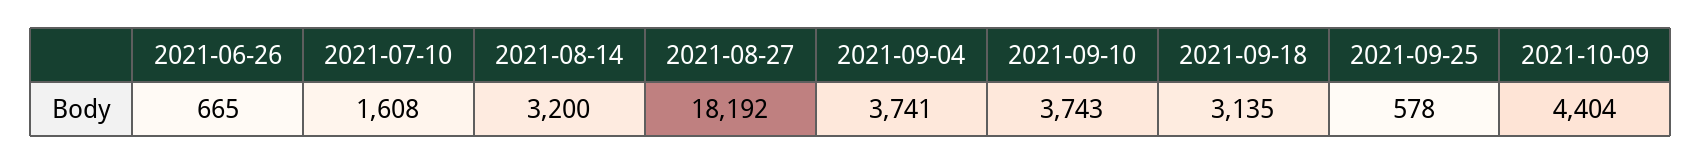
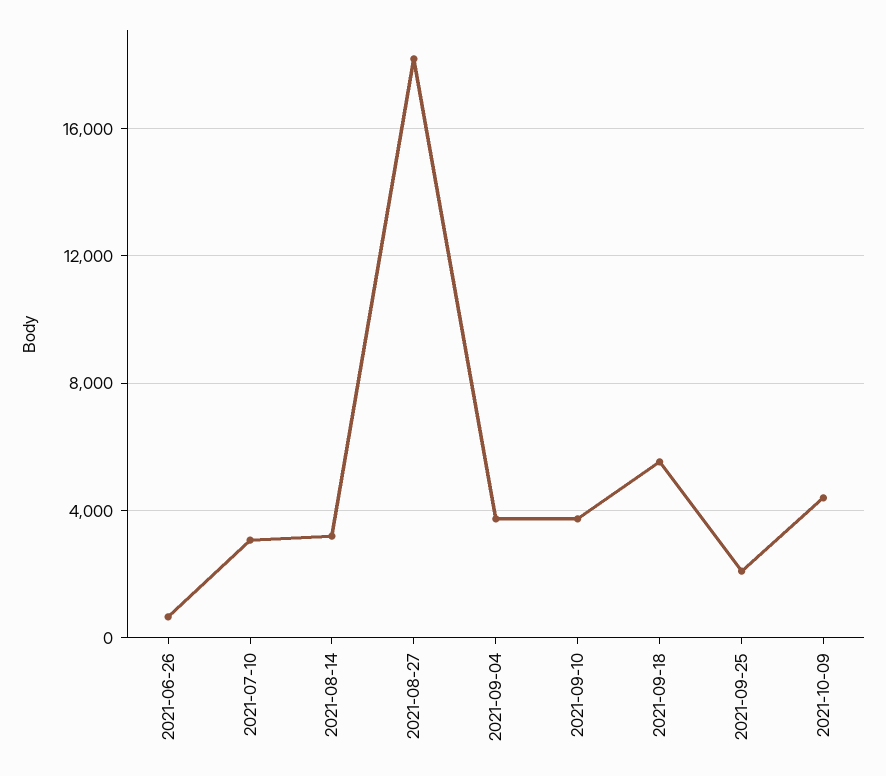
  {
    "2021-06-26": 665,
-   "2021-07-10": 1608,
+   "2021-07-10": 3000,
    "2021-08-14": 3200,
    "2021-08-27": 18192,
    "2021-09-04": 3741,
    "2021-09-10": 3743,
-   "2021-09-18": 3135,
+   "2021-09-18": 5500,
-   "2021-09-25": 578,
+   "2021-09-25": 2000,
    "2021-10-09": 4404
  }

